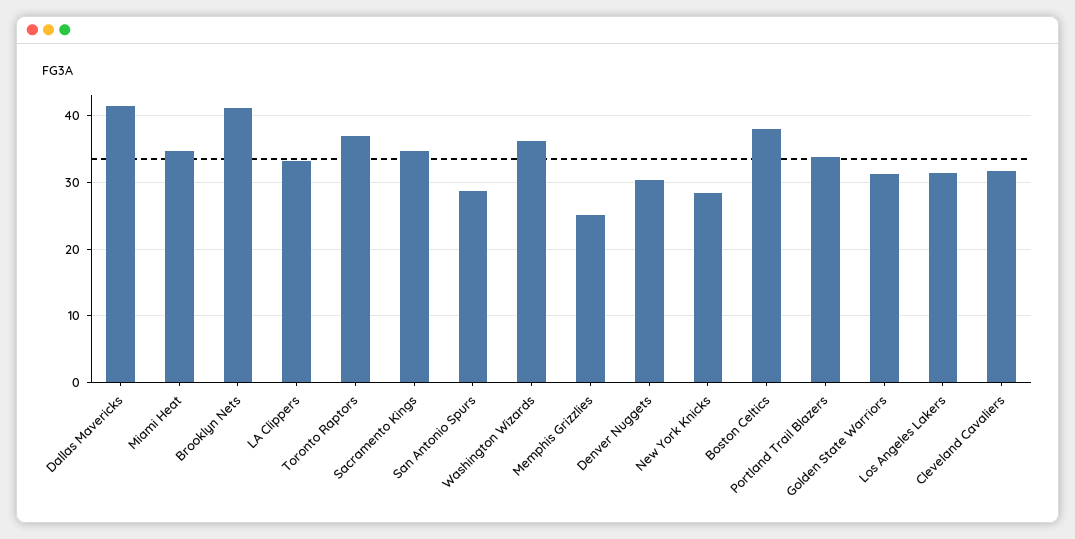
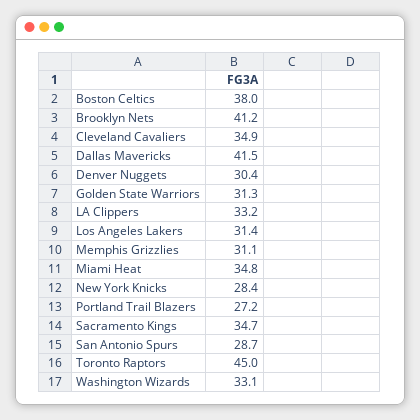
  {
    "Dallas Mavericks": 41.5,
    "Miami Heat": 34.8,
    "Brooklyn Nets": 41.2,
    "LA Clippers": 33.2,
-   "Toronto Raptors": 37,
+   "Toronto Raptors": 45,
    "Sacramento Kings": 34.7,
    "San Antonio Spurs": 28.7,
-   "Washington Wizards": 36,
+   "Washington Wizards": 33.1,
-   "Memphis Grizzlies": 25,
+   "Memphis Grizzlies": 31.1,
    "Denver Nuggets": 30.4,
    "New York Knicks": 28.4,
    "Boston Celtics": 38,
-   "Portland Trail Blazers": 34,
+   "Portland Trail Blazers": 27.2,
    "Golden State Warriors": 31.3,
    "Los Angeles Lakers": 31.4,
-   "Cleveland Cavaliers": 32
+   "Cleveland Cavaliers": 34.9
  }

